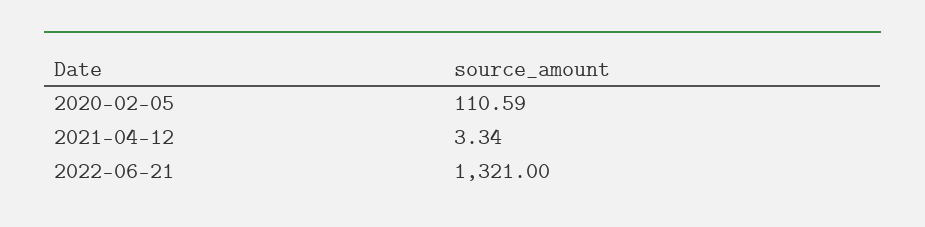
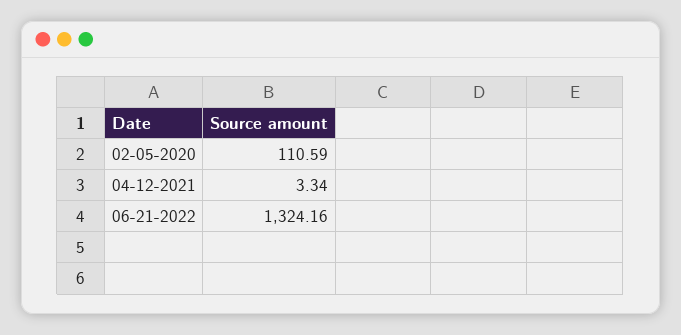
  {
    "2020-02-05": 110.59,
    "2021-04-12": 3.34,
-   "2022-06-21": 1321
+   "2022-06-21": 1324.16
  }

